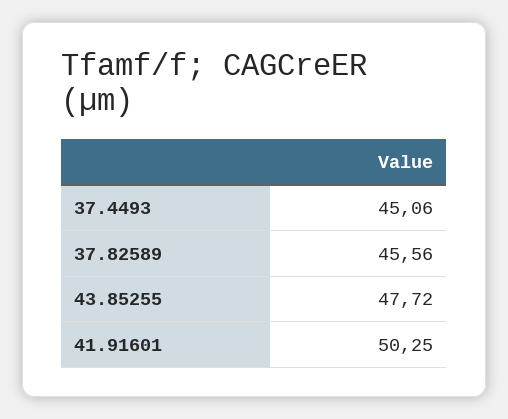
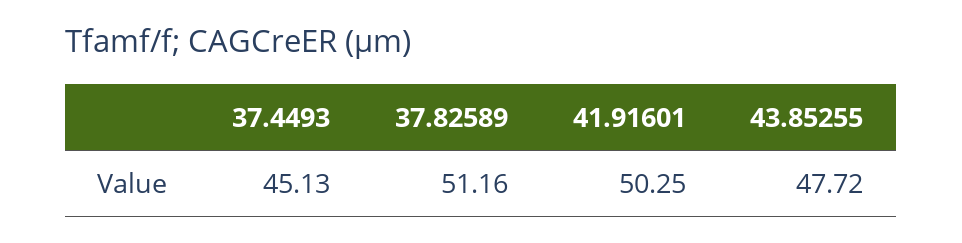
  {
-   "37.4493": 45.06,
+   "37.4493": 45.13,
-   "37.82589": 45.56,
+   "37.82589": 51.16,
    "43.85255": 47.72,
    "41.91601": 50.25
  }

